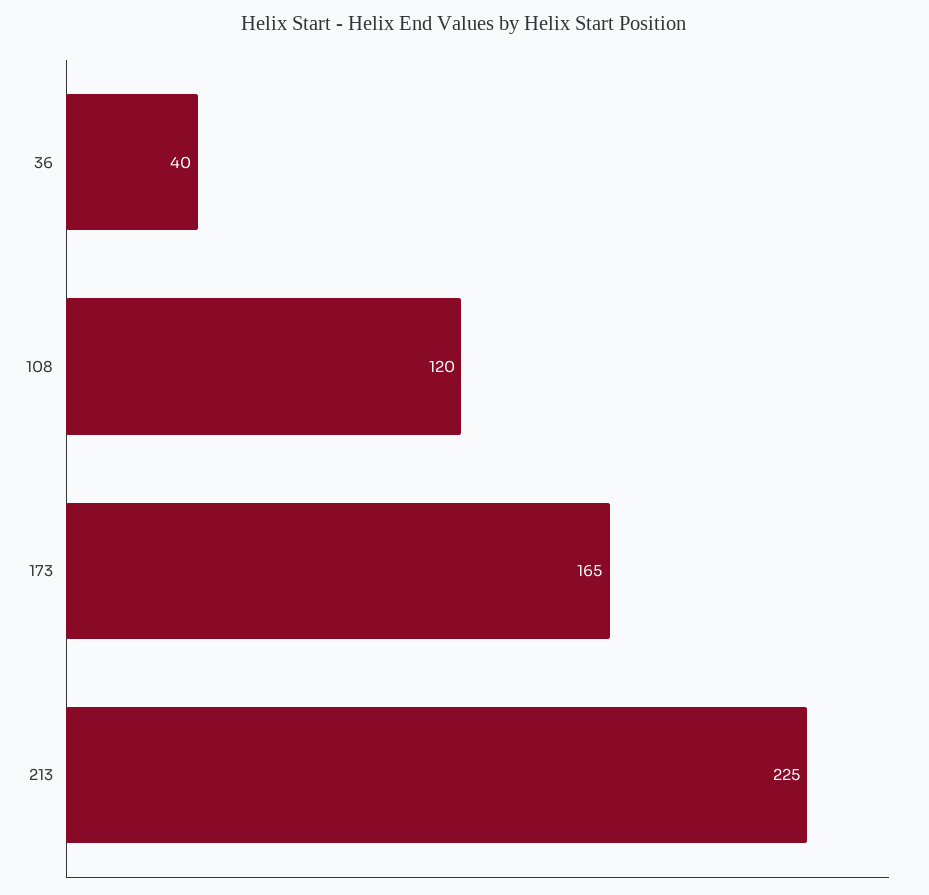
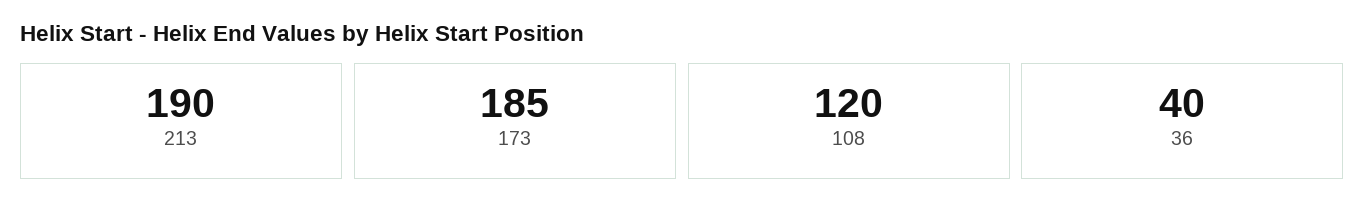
  {
    "36": 40,
    "108": 120,
-   "173": 165,
+   "173": 185,
-   "213": 225
+   "213": 190
  }

